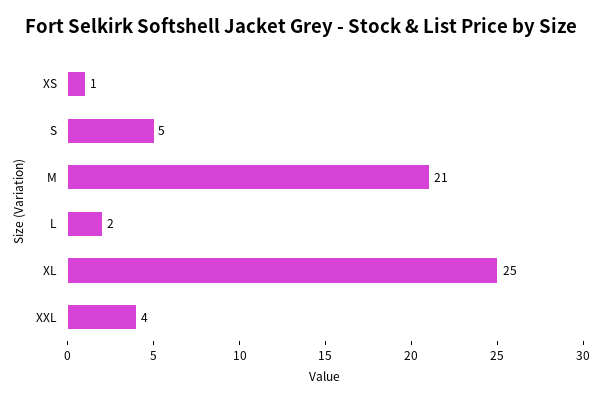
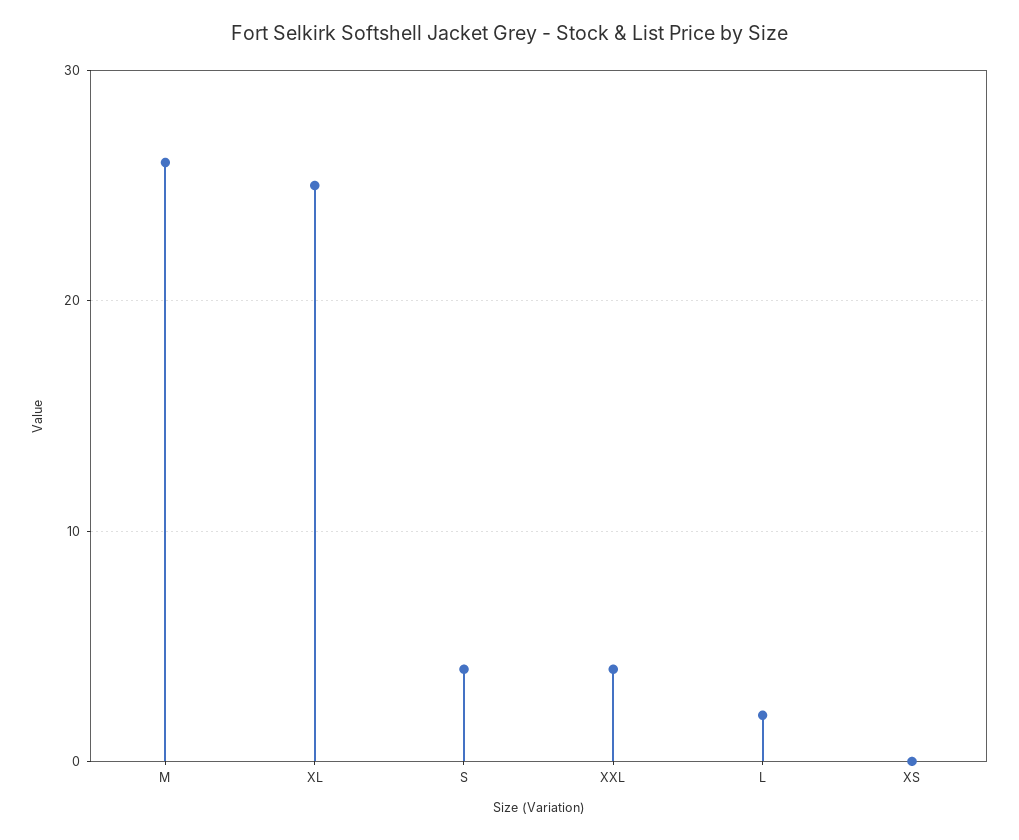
  {
-   "XS": 1,
+   "XS": 0,
-   "S": 5,
+   "S": 4,
-   "M": 21,
+   "M": 26,
    "L": 2,
    "XL": 25,
    "XXL": 4
  }

